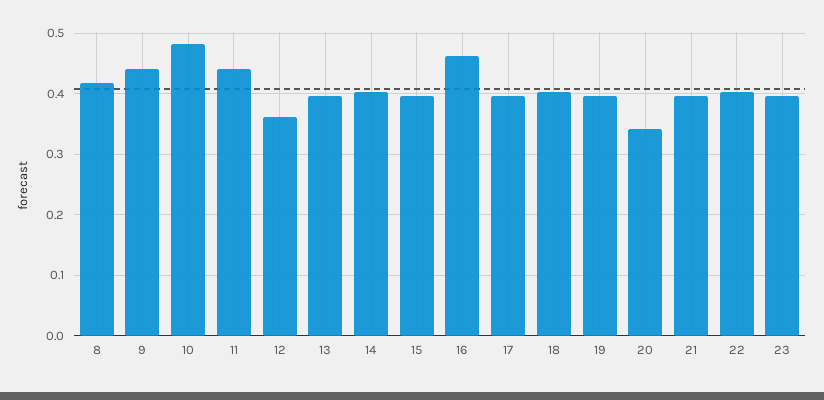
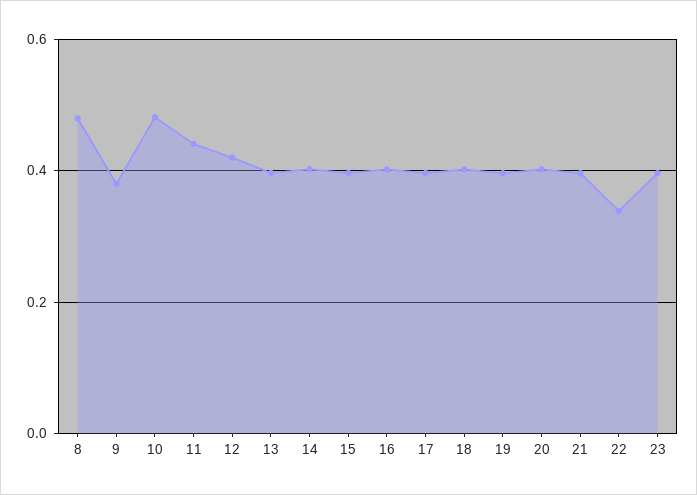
  {
-   "8": 0.42,
+   "8": 0.48,
-   "9": 0.44,
+   "9": 0.38,
    "10": 0.48,
    "11": 0.44,
-   "12": 0.36,
+   "12": 0.42,
    "13": 0.4,
    "14": 0.4,
    "15": 0.4,
-   "16": 0.46,
+   "16": 0.4,
    "17": 0.4,
    "18": 0.4,
    "19": 0.4,
-   "20": 0.34,
+   "20": 0.4,
    "21": 0.4,
-   "22": 0.4,
+   "22": 0.34,
    "23": 0.4
  }

